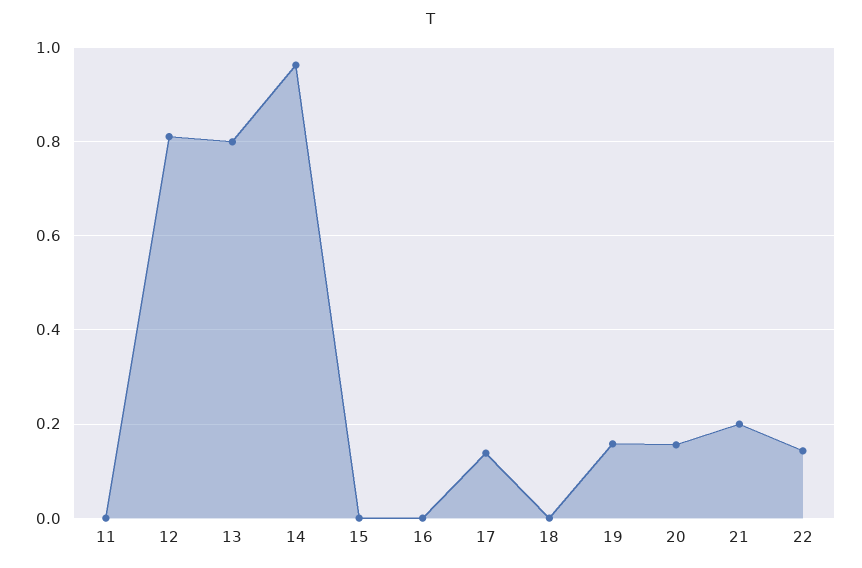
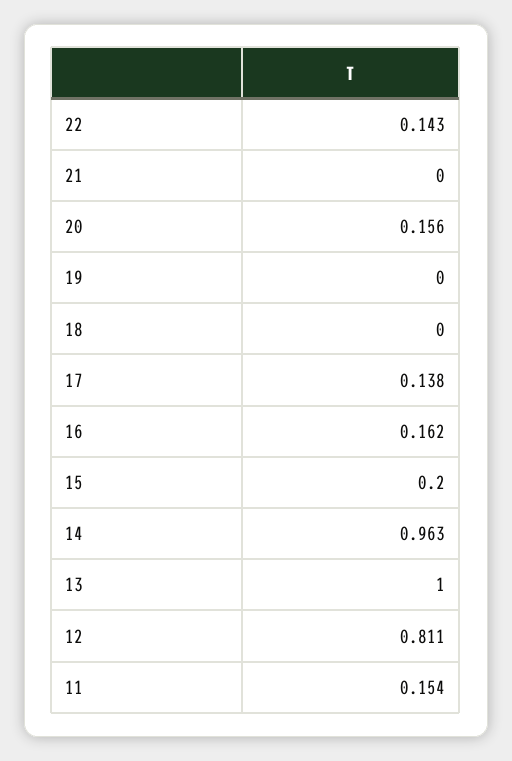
  {
-   "11": 0,
+   "11": 0.154,
    "12": 0.811,
-   "13": 0.8,
+   "13": 1,
    "14": 0.963,
-   "15": 0,
+   "15": 0.2,
-   "16": 0,
+   "16": 0.162,
    "17": 0.138,
    "18": 0,
-   "19": 0.16,
+   "19": 0,
    "20": 0.156,
-   "21": 0.2,
+   "21": 0,
    "22": 0.143
  }

